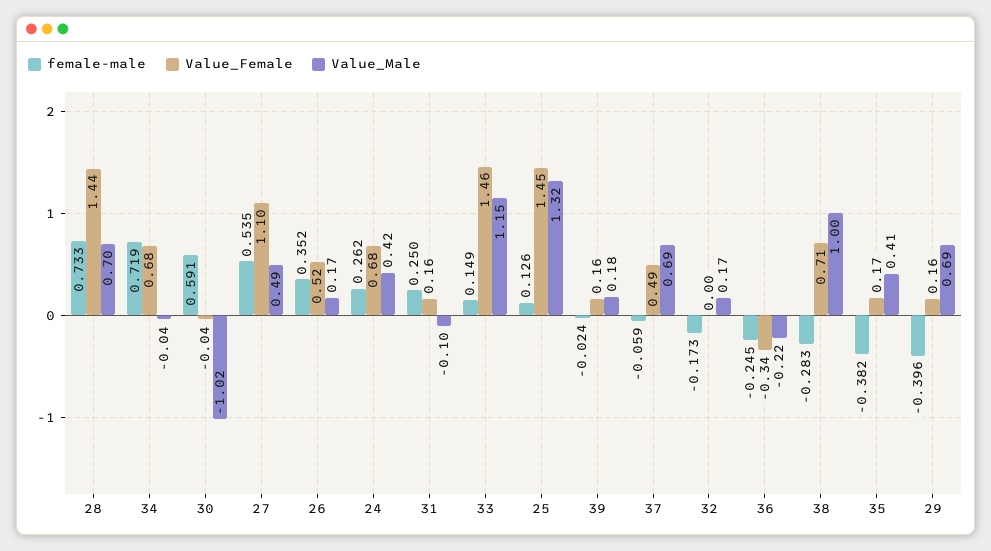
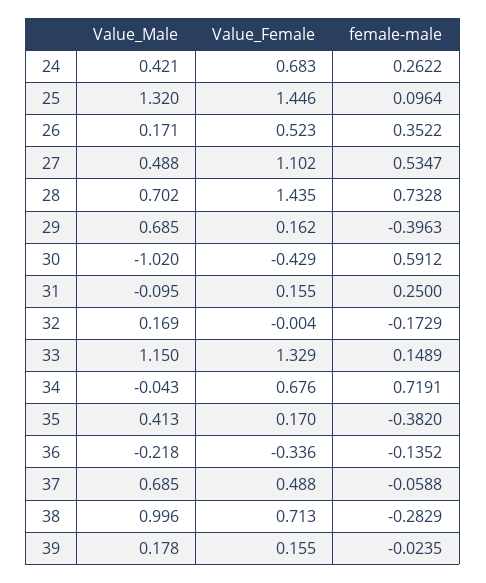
  {
    "female-male": {
      "28": 0.7328,
      "34": 0.7191,
      "30": 0.5912,
      "27": 0.5347,
      "26": 0.3522,
      "24": 0.2622,
      "31": 0.25,
      "33": 0.1489,
-     "25": 0.126,
+     "25": 0.0964,
      "39": -0.0235,
      "37": -0.0588,
      "32": -0.1729,
-     "36": -0.245,
+     "36": -0.1352,
      "38": -0.2829,
      "35": -0.382,
      "29": -0.3963
    },
    "Value_Female": {
      "28": 1.435,
      "34": 0.676,
-     "30": -0.04,
+     "30": -0.429,
      "27": 1.102,
      "26": 0.523,
      "24": 0.683,
      "31": 0.155,
-     "33": 1.46,
+     "33": 1.329,
      "25": 1.446,
      "39": 0.155,
      "37": 0.488,
      "32": -0.004,
      "36": -0.336,
      "38": 0.713,
      "35": 0.17,
      "29": 0.162
    },
    "Value_Male": {
      "28": 0.702,
      "34": -0.043,
      "30": -1.02,
      "27": 0.488,
      "26": 0.171,
      "24": 0.421,
      "31": -0.095,
      "33": 1.15,
      "25": 1.32,
      "39": 0.178,
      "37": 0.685,
      "32": 0.169,
      "36": -0.218,
      "38": 0.996,
      "35": 0.413,
      "29": 0.685
    }
  }

